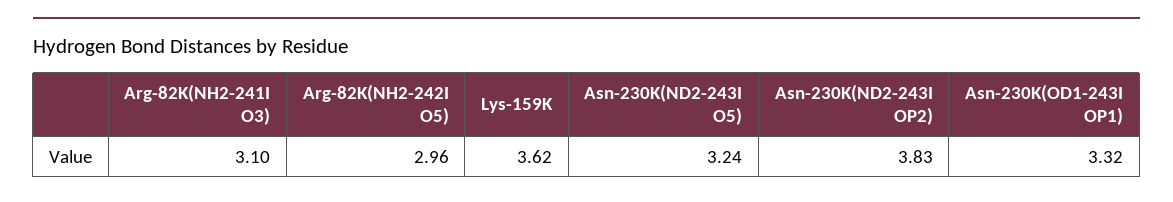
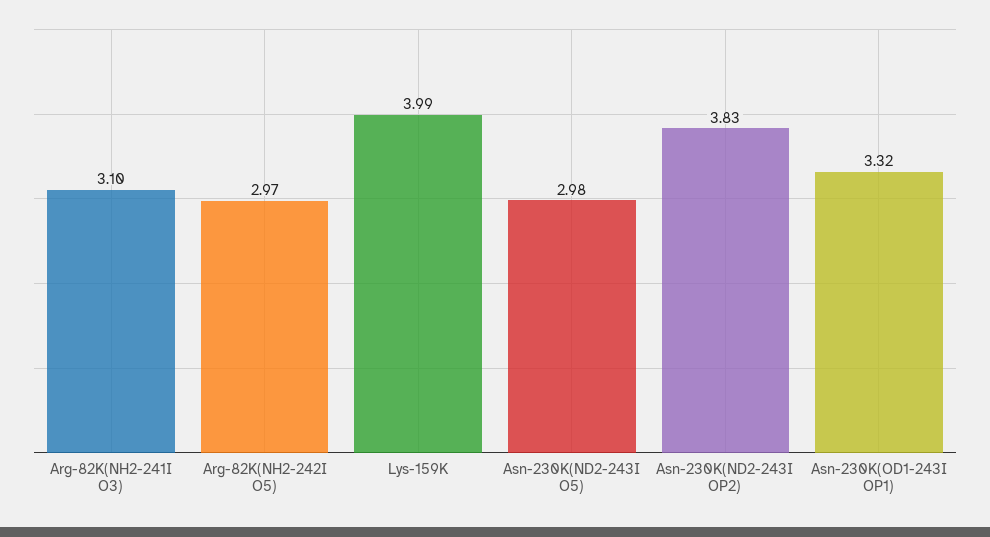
  {
    "Arg-82K(NH2-241I O3)": 3.1,
-   "Arg-82K(NH2-242I O5)": 2.96,
+   "Arg-82K(NH2-242I O5)": 2.97,
-   "Lys-159K": 3.62,
+   "Lys-159K": 3.99,
-   "Asn-230K(ND2-243I O5)": 3.24,
+   "Asn-230K(ND2-243I O5)": 2.98,
    "Asn-230K(ND2-243I OP2)": 3.83,
    "Asn-230K(OD1-243I OP1)": 3.32
  }

